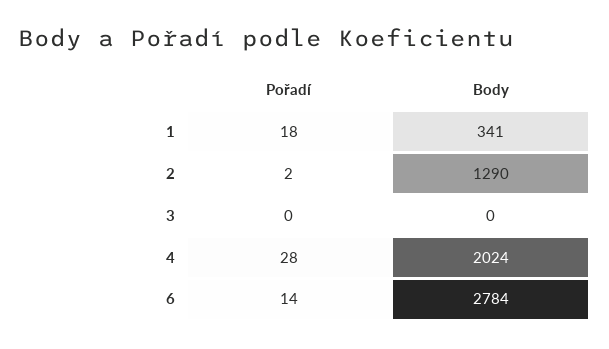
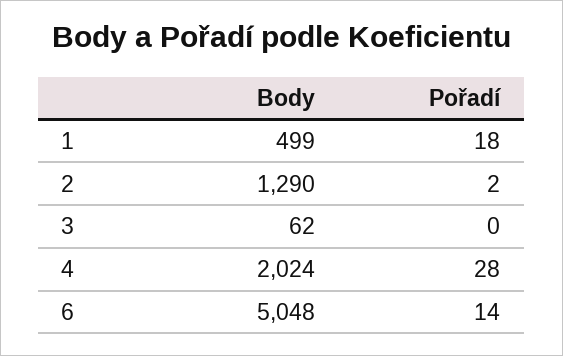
  {
    "Pořadí": {
      "1": 18,
      "2": 2,
      "3": 0,
      "4": 28,
      "6": 14
    },
    "Body": {
-     "1": 341,
+     "1": 499,
      "2": 1290,
-     "3": 0,
+     "3": 62,
      "4": 2024,
-     "6": 2784
+     "6": 5048
    }
  }

